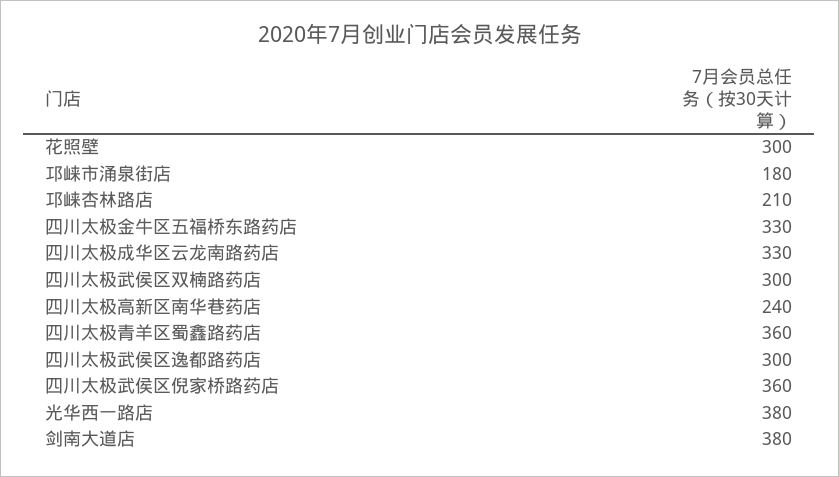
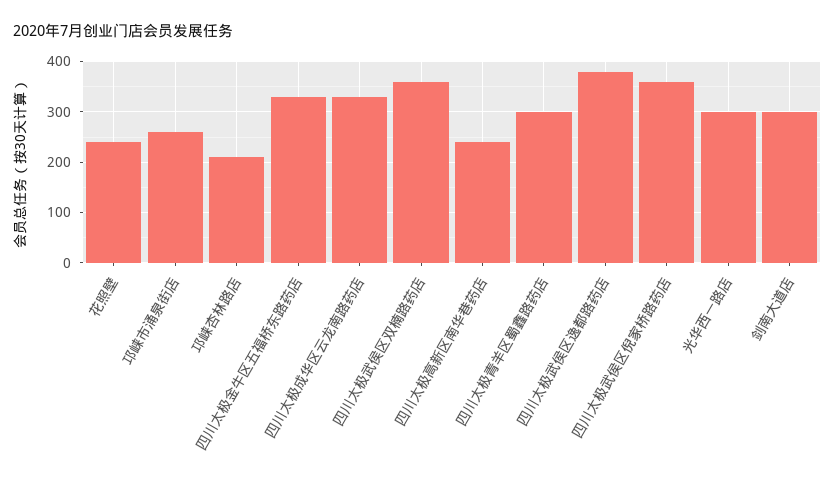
  {
-   "花照壁": 300,
+   "花照壁": 240,
-   "邛崃市涌泉街店": 180,
+   "邛崃市涌泉街店": 260,
    "邛崃杏林路店": 210,
    "四川太极金牛区五福桥东路药店": 330,
    "四川太极成华区云龙南路药店": 330,
-   "四川太极武侯区双楠路药店": 300,
+   "四川太极武侯区双楠路药店": 360,
    "四川太极高新区南华巷药店": 240,
-   "四川太极青羊区蜀鑫路药店": 360,
+   "四川太极青羊区蜀鑫路药店": 300,
-   "四川太极武侯区逸都路药店": 300,
+   "四川太极武侯区逸都路药店": 380,
    "四川太极武侯区倪家桥路药店": 360,
-   "光华西一路店": 380,
+   "光华西一路店": 300,
-   "剑南大道店": 380
+   "剑南大道店": 300
  }

